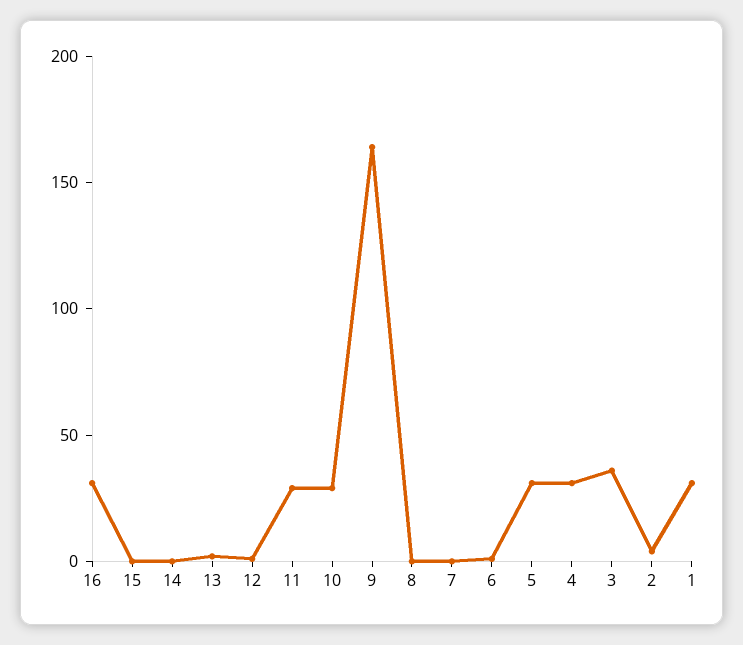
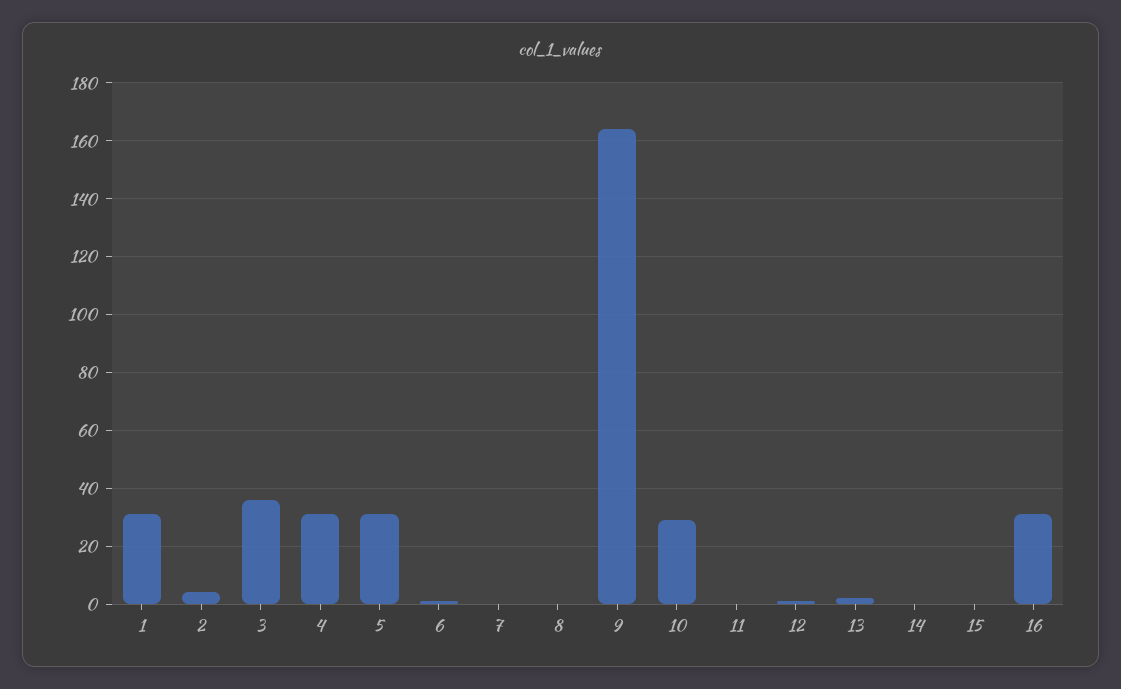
  {
    "16": 30,
    "15": 0,
    "14": 0,
    "13": 0,
    "12": 0,
-   "11": 30,
+   "11": 0,
    "10": 30,
    "9": 165,
    "8": 0,
    "7": 0,
    "6": 0,
    "5": 30,
    "4": 30,
    "3": 35,
    "2": 5,
    "1": 30
  }

